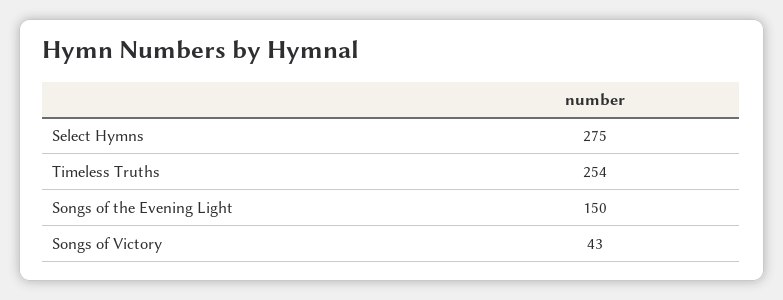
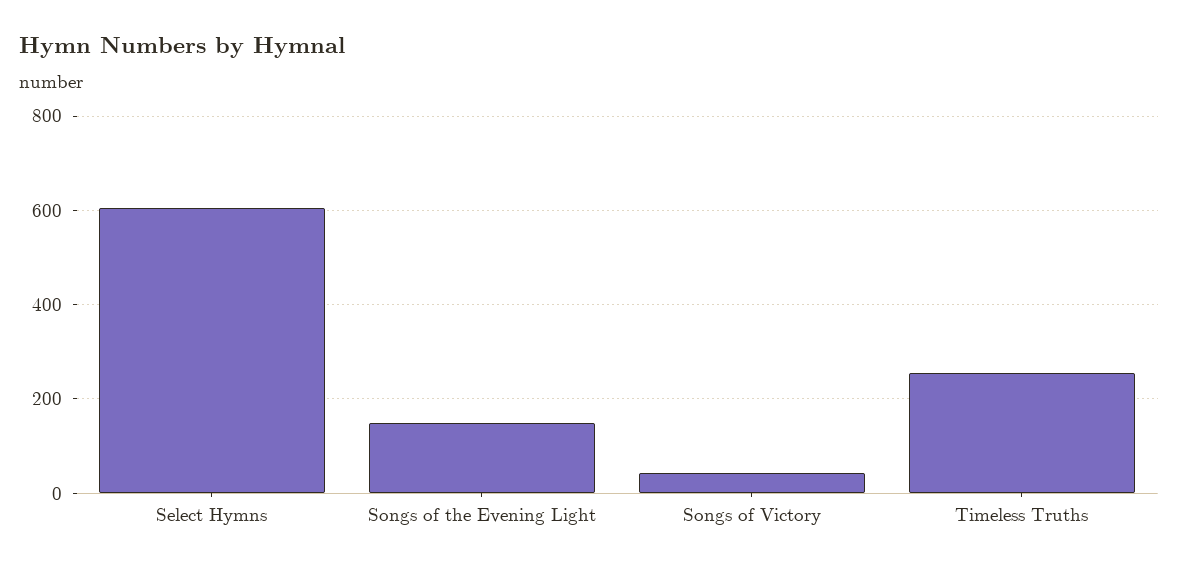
  {
-   "Select Hymns": 275,
+   "Select Hymns": 600,
    "Timeless Truths": 254,
    "Songs of the Evening Light": 150,
    "Songs of Victory": 43
  }

